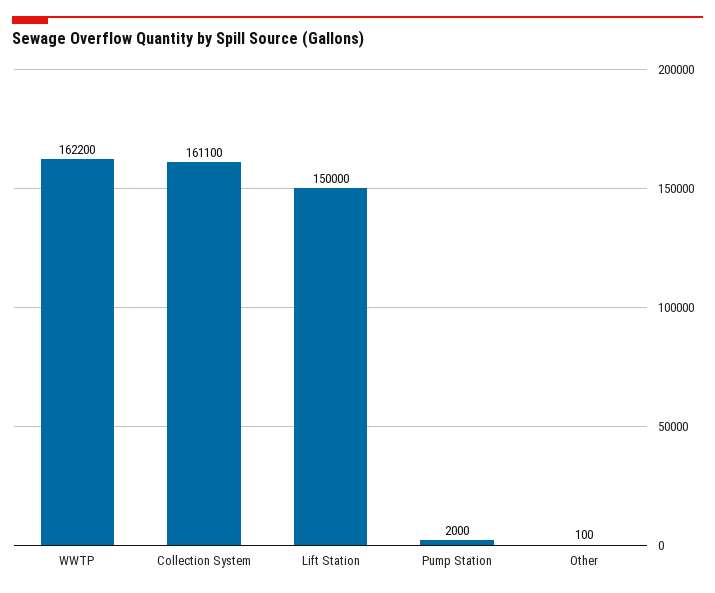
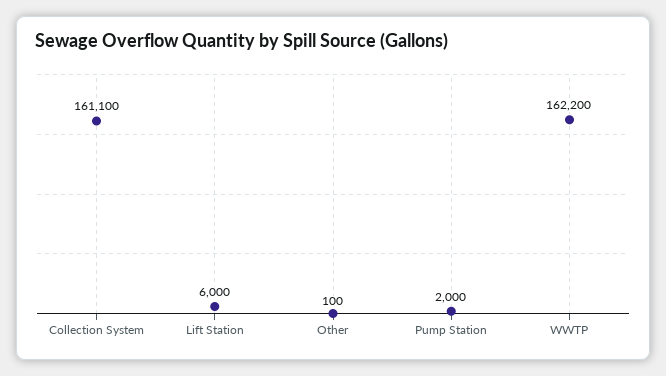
  {
    "WWTP": 162200,
    "Collection System": 161100,
-   "Lift Station": 150000,
+   "Lift Station": 6000,
    "Pump Station": 2000,
    "Other": 100
  }

